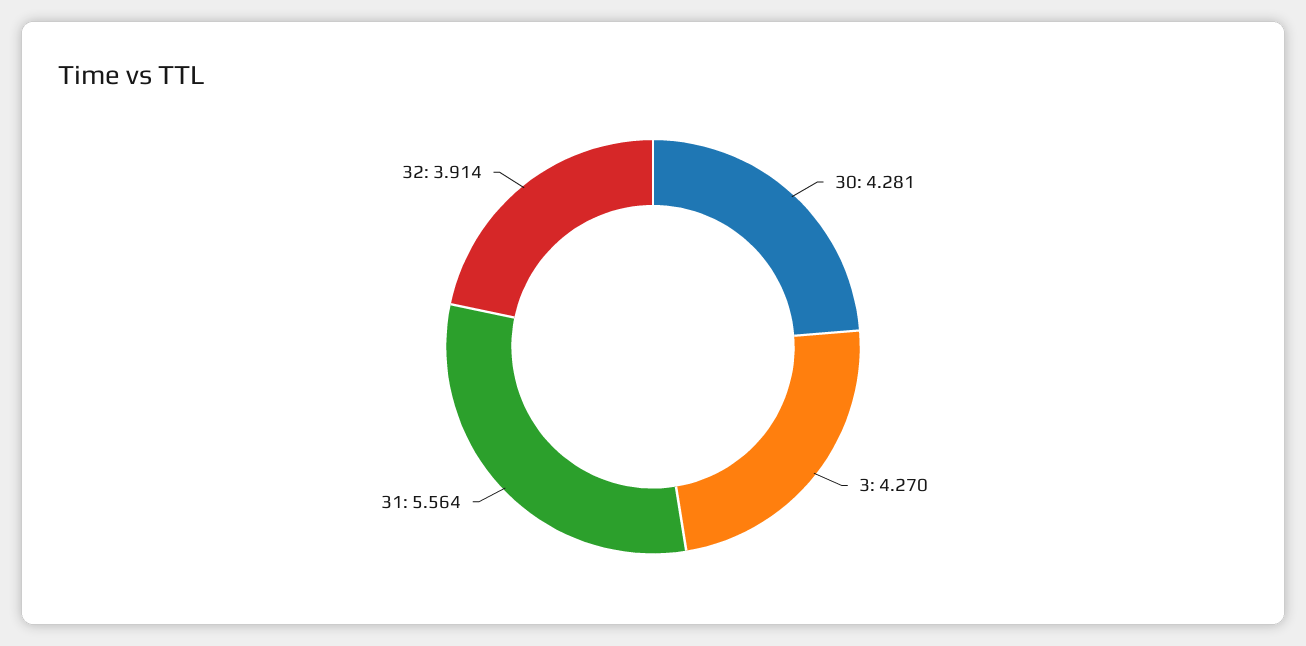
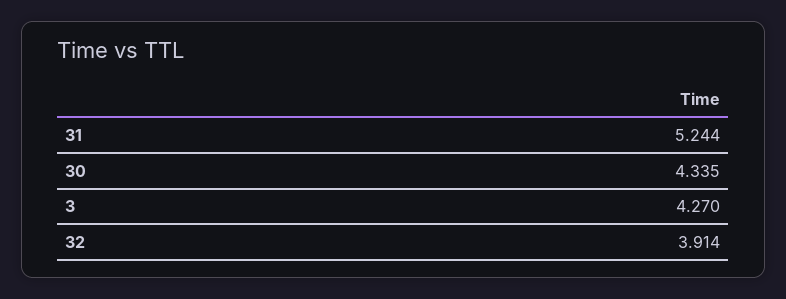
  {
-   "30": 4.281,
+   "30": 4.335,
    "3": 4.27,
-   "31": 5.564,
+   "31": 5.244,
    "32": 3.914
  }

